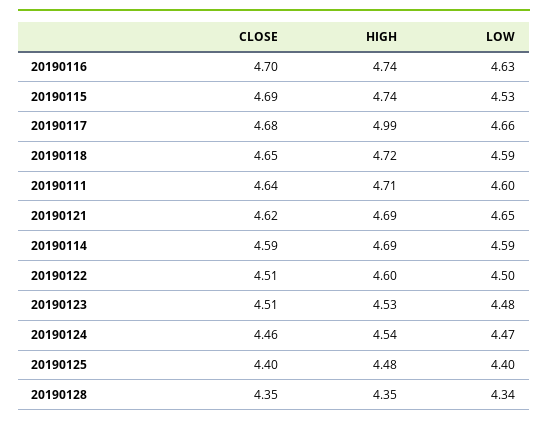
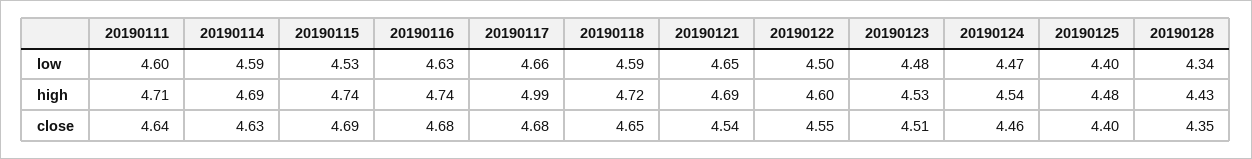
  {
    "CLOSE": {
-     "20190116": 4.7,
+     "20190116": 4.68,
      "20190115": 4.69,
      "20190117": 4.68,
      "20190118": 4.65,
      "20190111": 4.64,
-     "20190121": 4.62,
+     "20190121": 4.54,
-     "20190114": 4.59,
+     "20190114": 4.63,
-     "20190122": 4.51,
+     "20190122": 4.55,
      "20190123": 4.51,
      "20190124": 4.46,
      "20190125": 4.4,
      "20190128": 4.35
    },
    "HIGH": {
      "20190116": 4.74,
      "20190115": 4.74,
      "20190117": 4.99,
      "20190118": 4.72,
      "20190111": 4.71,
      "20190121": 4.69,
      "20190114": 4.69,
      "20190122": 4.6,
      "20190123": 4.53,
      "20190124": 4.54,
      "20190125": 4.48,
-     "20190128": 4.35
+     "20190128": 4.43
    },
    "LOW": {
      "20190116": 4.63,
      "20190115": 4.53,
      "20190117": 4.66,
      "20190118": 4.59,
      "20190111": 4.6,
      "20190121": 4.65,
      "20190114": 4.59,
      "20190122": 4.5,
      "20190123": 4.48,
      "20190124": 4.47,
      "20190125": 4.4,
      "20190128": 4.34
    }
  }

